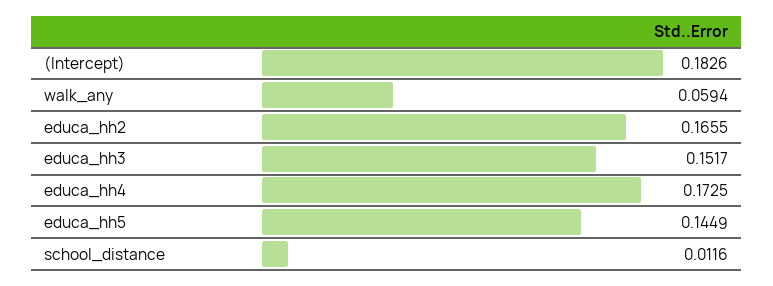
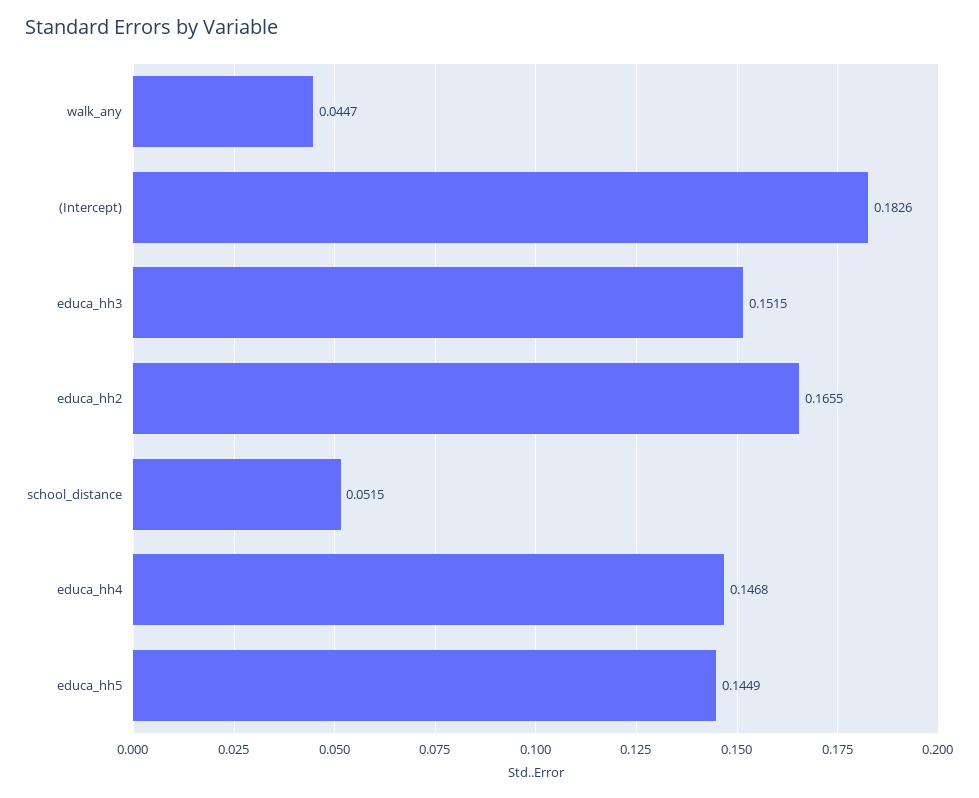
  {
    "(Intercept)": 0.1826,
-   "walk_any": 0.0594,
+   "walk_any": 0.0447,
    "educa_hh2": 0.1655,
-   "educa_hh3": 0.1517,
+   "educa_hh3": 0.1515,
-   "educa_hh4": 0.1725,
+   "educa_hh4": 0.1468,
    "educa_hh5": 0.1449,
-   "school_distance": 0.0116
+   "school_distance": 0.0515
  }

